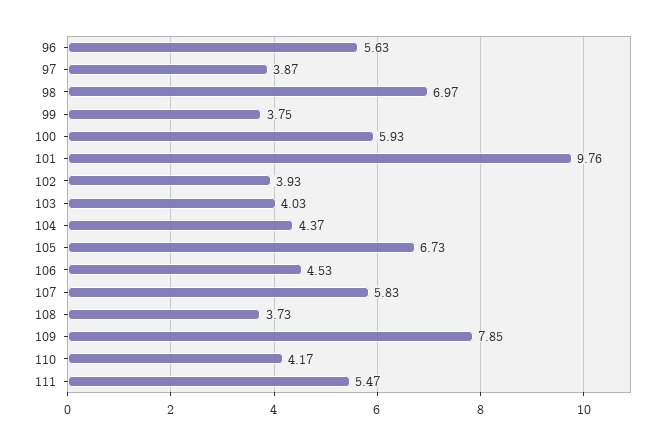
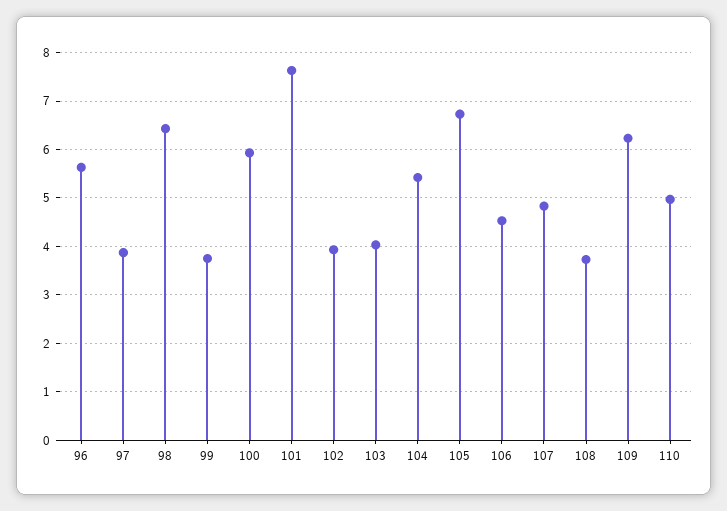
  {
    "96": 5.63,
    "97": 3.87,
-   "98": 6.97,
+   "98": 6.4,
    "99": 3.75,
    "100": 5.93,
-   "101": 9.76,
+   "101": 7.6,
    "102": 3.93,
    "103": 4.03,
-   "104": 4.37,
+   "104": 5.4,
    "105": 6.73,
    "106": 4.53,
-   "107": 5.83,
+   "107": 4.8,
    "108": 3.73,
-   "109": 7.85,
+   "109": 6.2,
-   "110": 4.17,
+   "110": 5
-   "111": 5.47
  }

